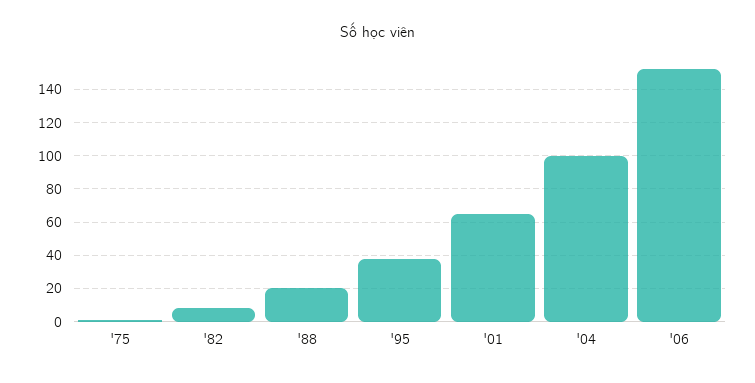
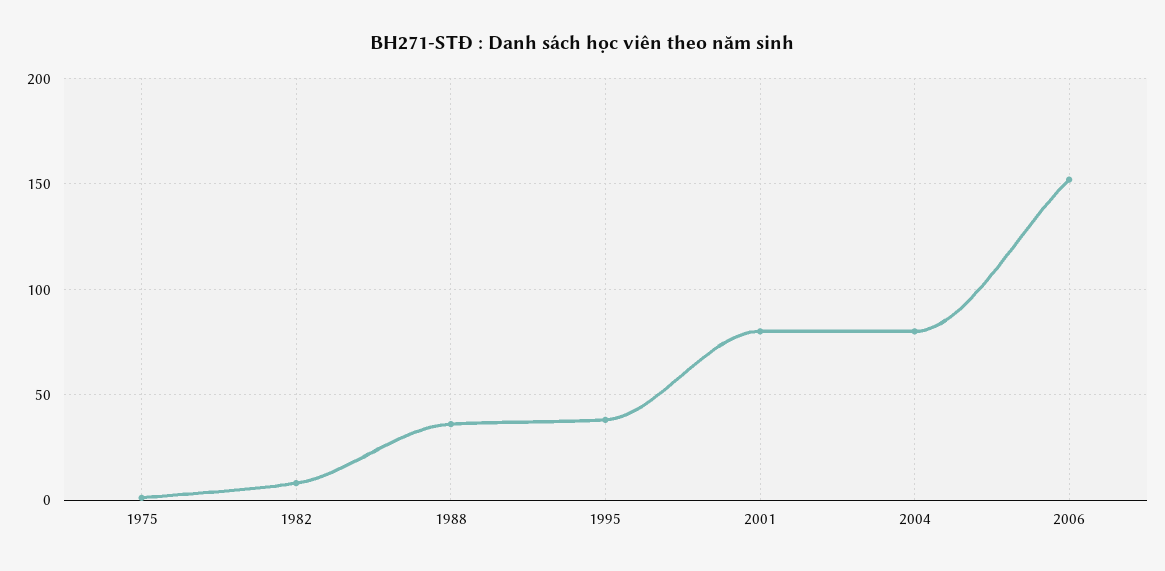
  {
    "'75": 0,
    "'82": 10,
-   "'88": 20,
+   "'88": 35,
    "'95": 40,
-   "'01": 65,
+   "'01": 80,
-   "'04": 100,
+   "'04": 80,
    "'06": 150
  }

